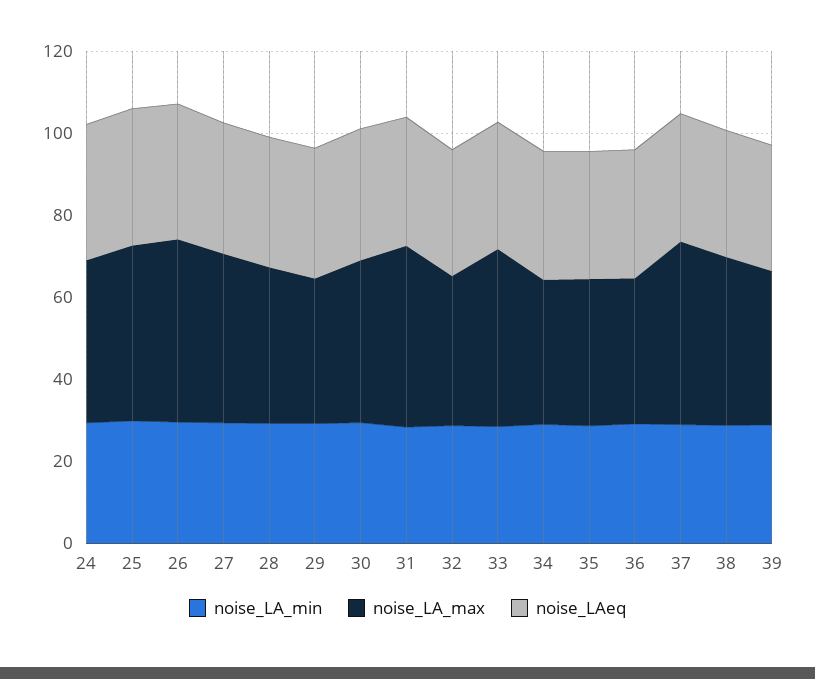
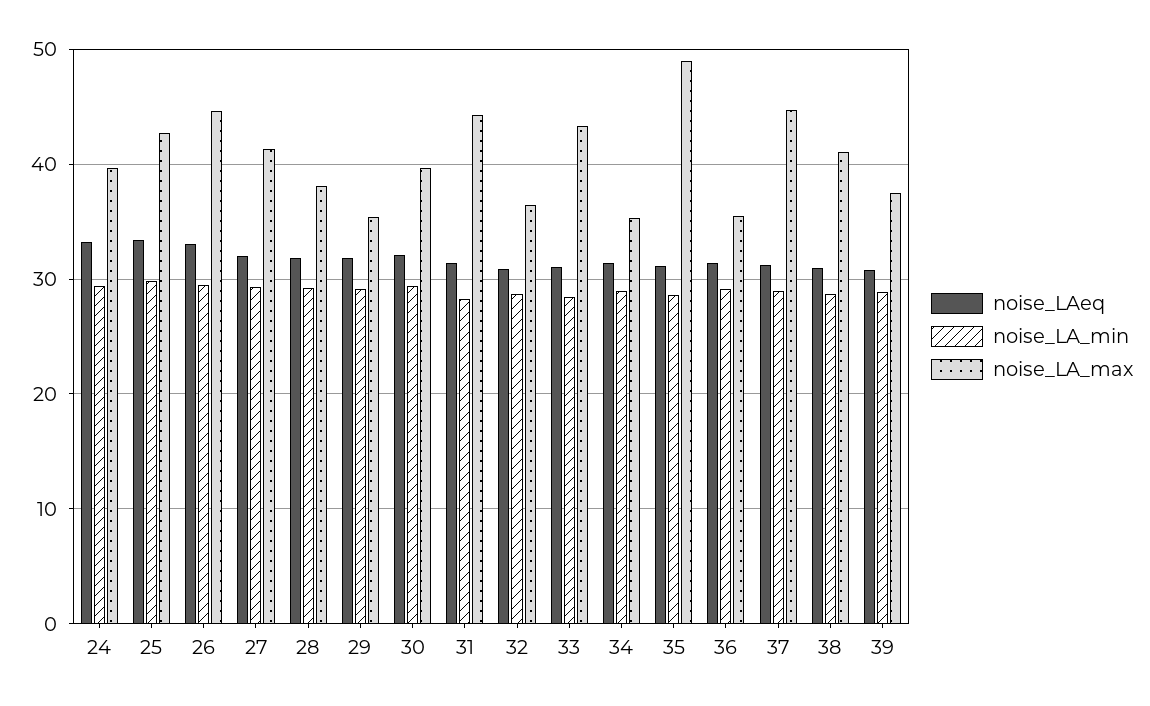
  {
    "noise_LA_min": {
      "24": 29,
      "25": 30,
      "26": 30,
      "27": 29,
      "28": 29,
      "29": 29,
      "30": 29,
      "31": 28,
      "32": 29,
      "33": 28,
      "34": 29,
      "35": 29,
      "36": 29,
      "37": 29,
      "38": 29,
      "39": 29
    },
    "noise_LA_max": {
      "24": 40,
      "25": 43,
      "26": 45,
      "27": 41,
      "28": 38,
      "29": 35,
      "30": 40,
      "31": 44,
      "32": 36,
      "33": 43,
      "34": 35,
-     "35": 35,
+     "35": 49,
      "36": 36,
      "37": 45,
      "38": 41,
      "39": 37
    },
    "noise_LAeq": {
      "24": 33,
      "25": 33,
      "26": 33,
      "27": 32,
      "28": 32,
      "29": 32,
      "30": 32,
      "31": 31,
      "32": 31,
      "33": 31,
      "34": 31,
      "35": 31,
      "36": 31,
      "37": 31,
      "38": 31,
      "39": 31
    }
  }

